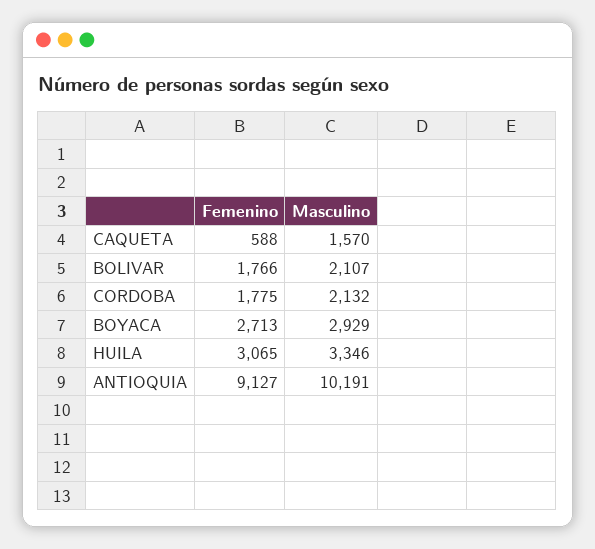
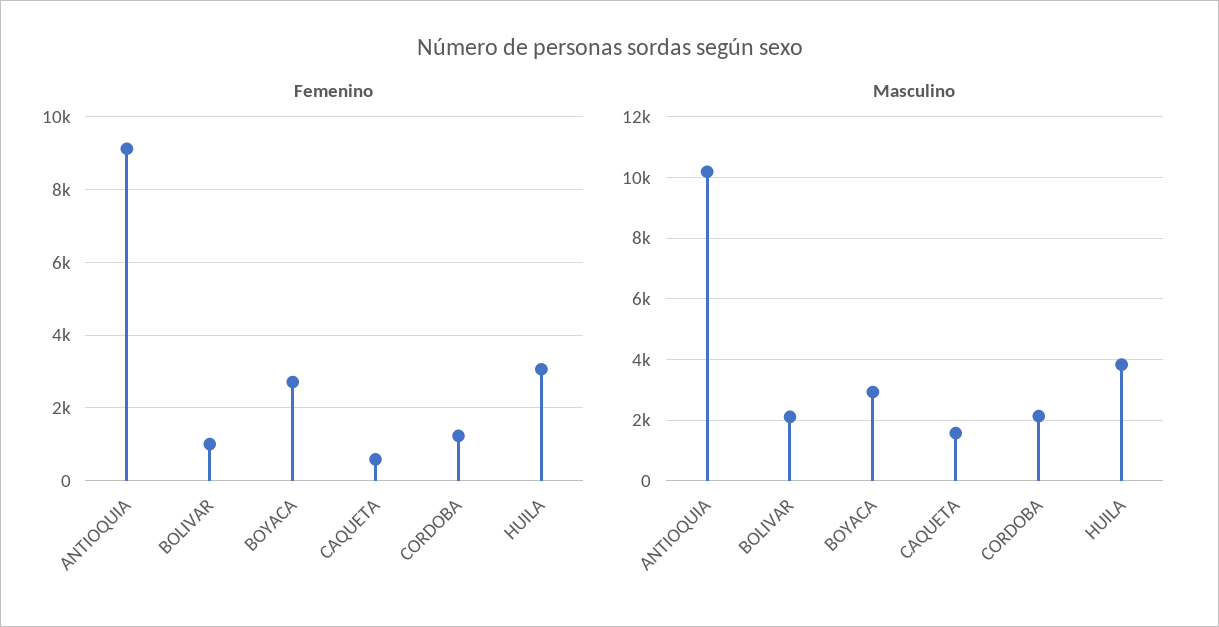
  {
    "Femenino": {
      "CAQUETA": 588,
-     "BOLIVAR": 1766,
+     "BOLIVAR": 1000,
-     "CORDOBA": 1775,
+     "CORDOBA": 1200,
      "BOYACA": 2713,
      "HUILA": 3065,
      "ANTIOQUIA": 9127
    },
    "Masculino": {
      "CAQUETA": 1570,
      "BOLIVAR": 2107,
      "CORDOBA": 2132,
      "BOYACA": 2929,
-     "HUILA": 3346,
+     "HUILA": 3800,
      "ANTIOQUIA": 10191
    }
  }

